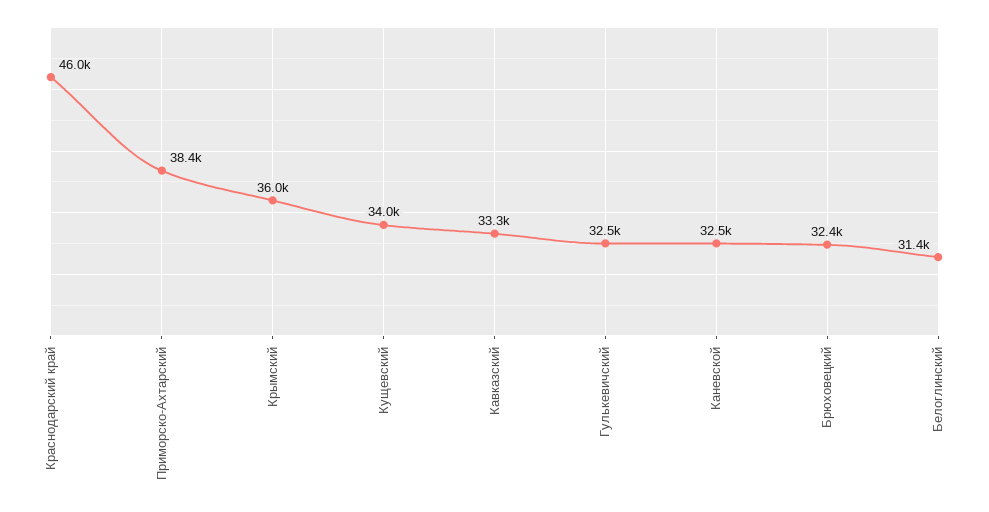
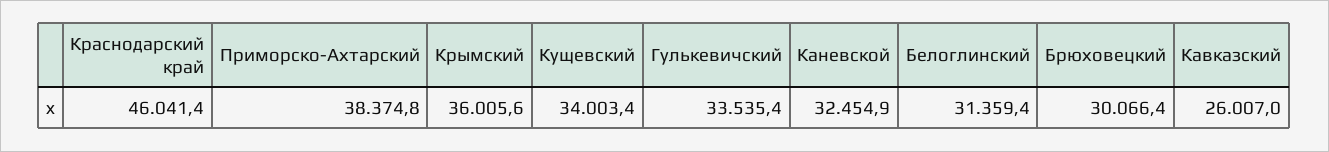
  {
    "Краснодарский край": 46041.4,
    "Приморско-Ахтарский": 38374.8,
    "Крымский": 36005.6,
    "Кущевский": 34003.4,
-   "Кавказский": 33300,
+   "Кавказский": 26007,
-   "Гулькевичский": 32500,
+   "Гулькевичский": 33535.4,
    "Каневской": 32454.9,
-   "Брюховецкий": 32400,
+   "Брюховецкий": 30066.4,
    "Белоглинский": 31359.4
  }

